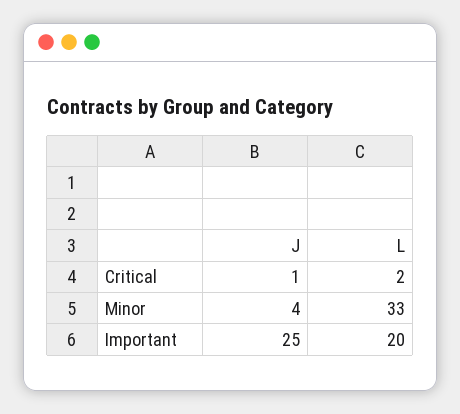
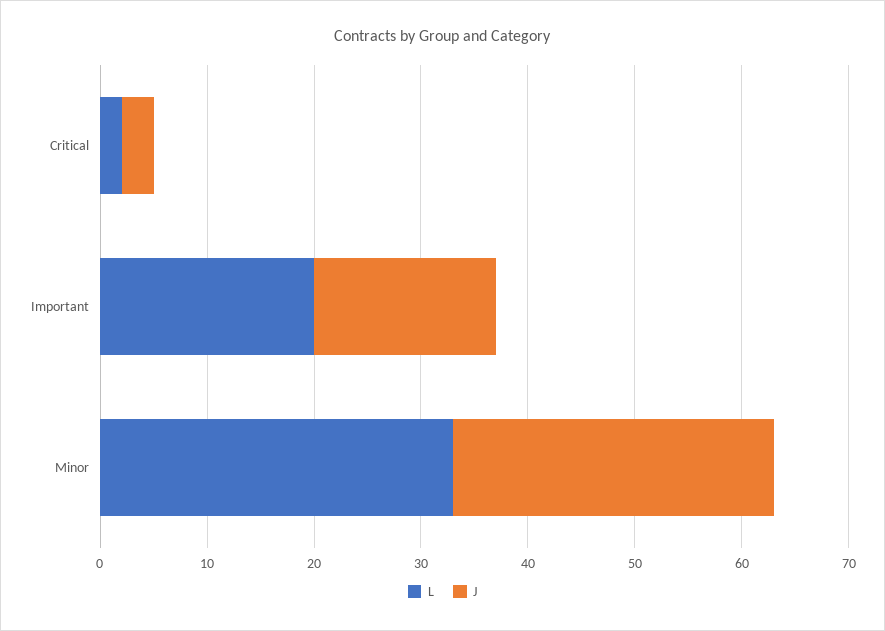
  {
    "J": {
-     "Critical": 1,
+     "Critical": 3,
-     "Minor": 4,
+     "Minor": 30,
-     "Important": 25
+     "Important": 17
    },
    "L": {
      "Critical": 2,
      "Minor": 33,
      "Important": 20
    }
  }

